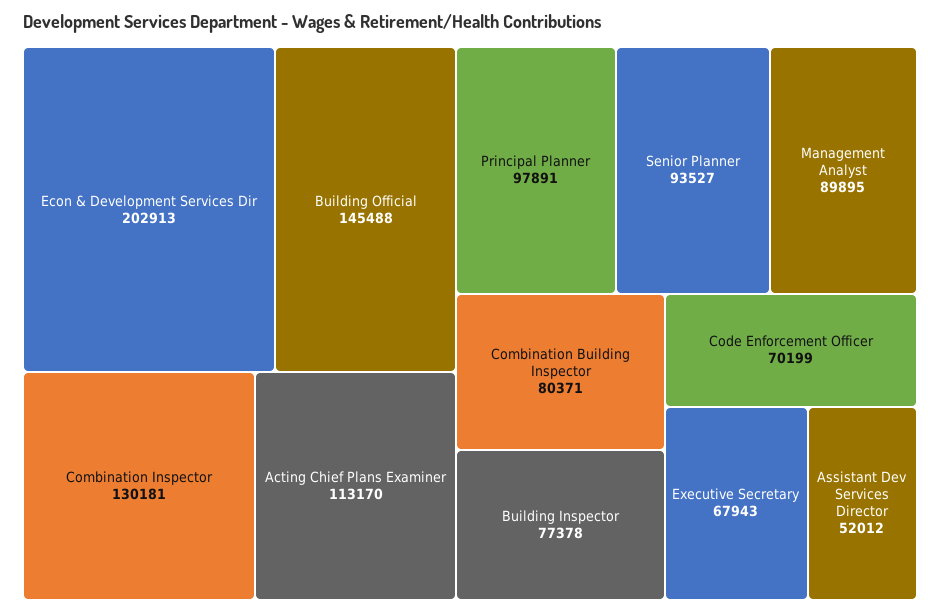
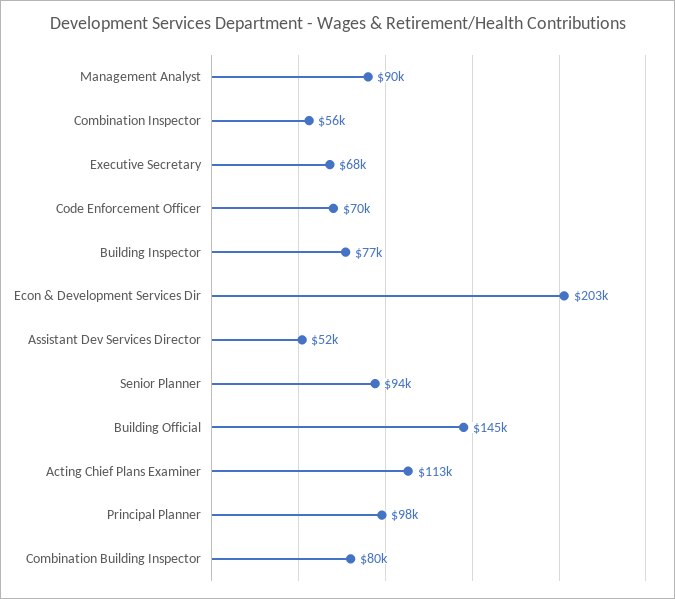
  {
    "Econ & Development Services Dir": 202913,
    "Building Official": 145488,
-   "Combination Inspector": 130181,
+   "Combination Inspector": 56000,
    "Acting Chief Plans Examiner": 113170,
    "Principal Planner": 97891,
    "Senior Planner": 93527,
    "Management Analyst": 89895,
    "Combination Building Inspector": 80371,
    "Building Inspector": 77378,
    "Code Enforcement Officer": 70199,
    "Executive Secretary": 67943,
    "Assistant Dev Services Director": 52012
  }

